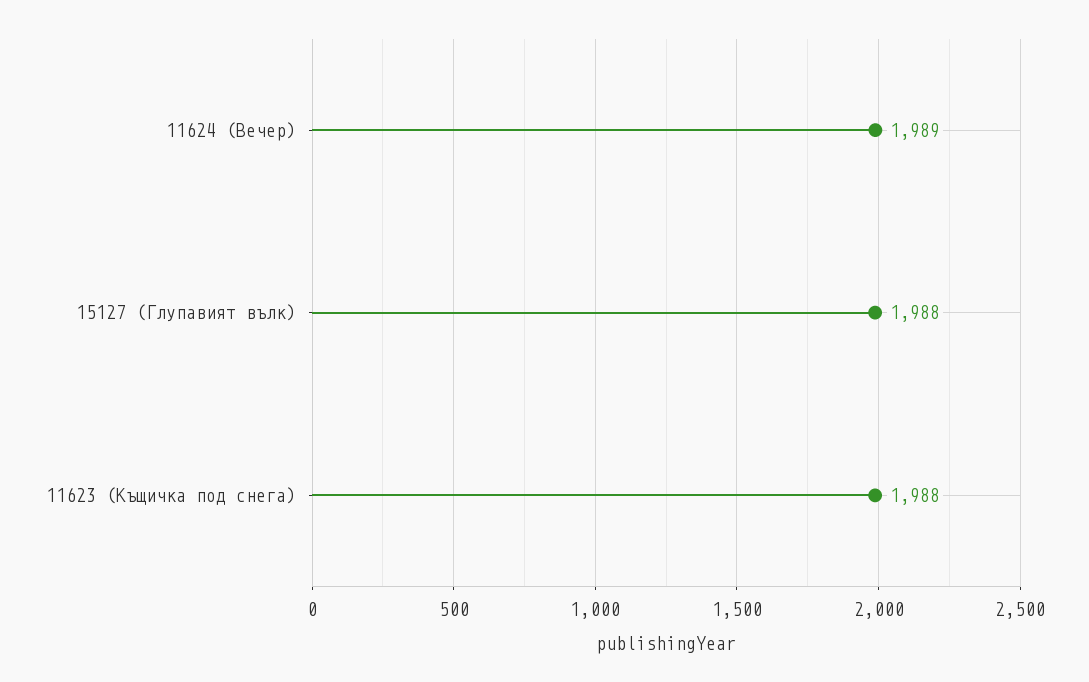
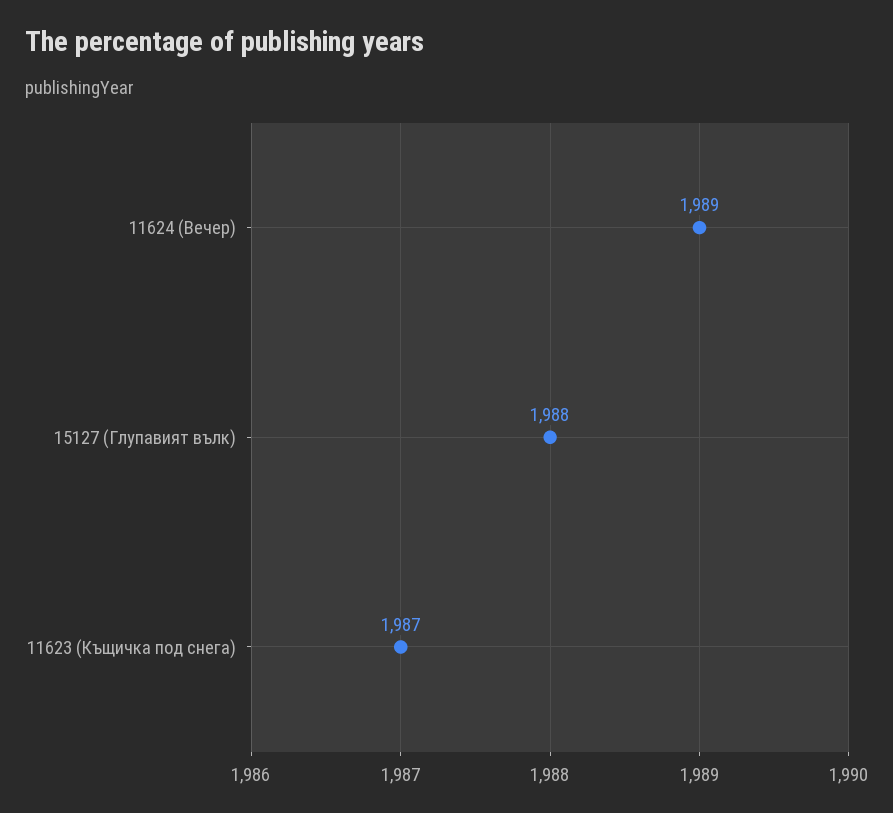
  {
    "11624 (Вечер)": 1989,
    "15127 (Глупавият вълк)": 1988,
-   "11623 (Къщичка под снега)": 1988
+   "11623 (Къщичка под снега)": 1987
  }

